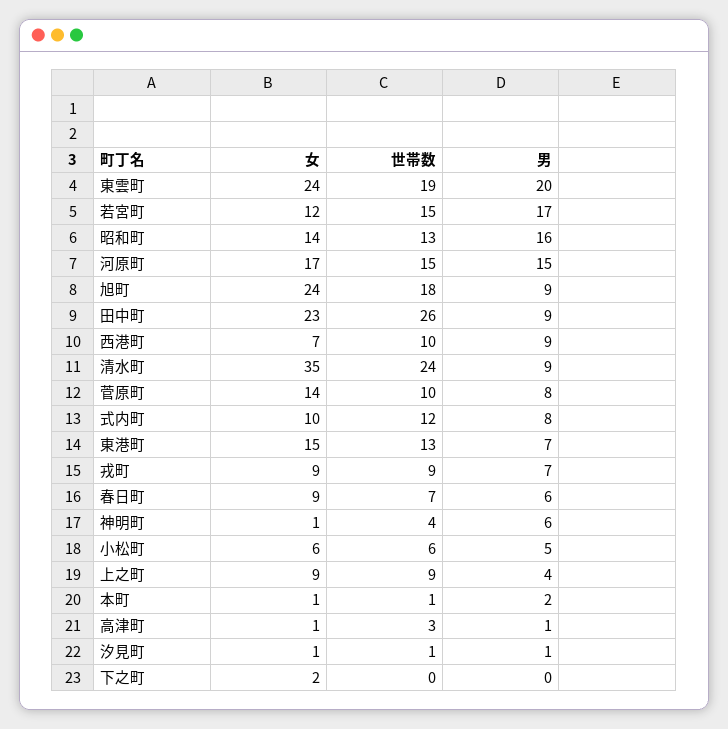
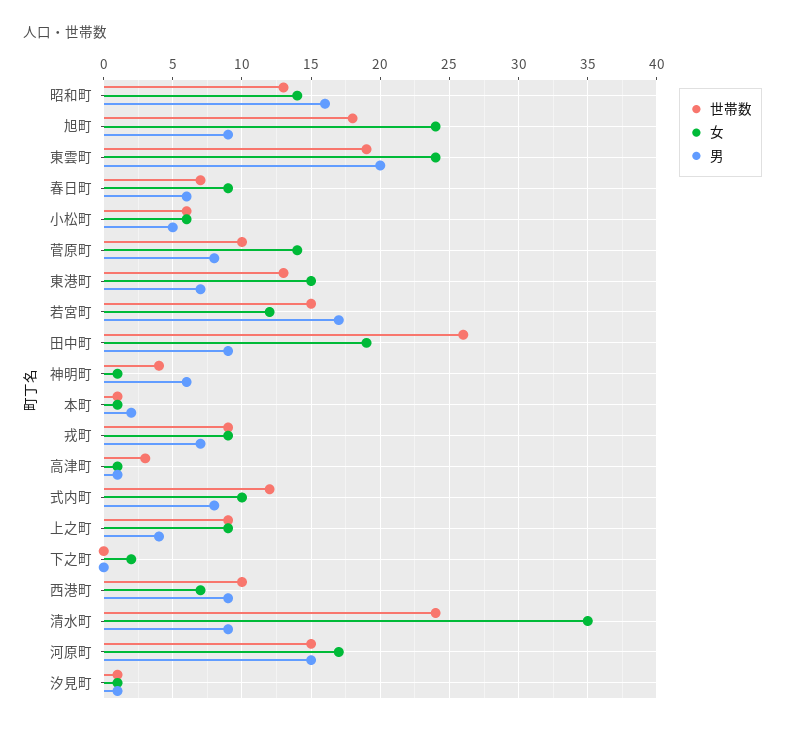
  {
    "女": {
      "東雲町": 24,
      "若宮町": 12,
      "昭和町": 14,
      "河原町": 17,
      "旭町": 24,
-     "田中町": 23,
+     "田中町": 19,
      "西港町": 7,
      "清水町": 35,
      "菅原町": 14,
      "式内町": 10,
      "東港町": 15,
      "戎町": 9,
      "春日町": 9,
      "神明町": 1,
      "小松町": 6,
      "上之町": 9,
      "本町": 1,
      "高津町": 1,
      "汐見町": 1,
      "下之町": 2
    },
    "世帯数": {
      "東雲町": 19,
      "若宮町": 15,
      "昭和町": 13,
      "河原町": 15,
      "旭町": 18,
      "田中町": 26,
      "西港町": 10,
      "清水町": 24,
      "菅原町": 10,
      "式内町": 12,
      "東港町": 13,
      "戎町": 9,
      "春日町": 7,
      "神明町": 4,
      "小松町": 6,
      "上之町": 9,
      "本町": 1,
      "高津町": 3,
      "汐見町": 1,
      "下之町": 0
    },
    "男": {
      "東雲町": 20,
      "若宮町": 17,
      "昭和町": 16,
      "河原町": 15,
      "旭町": 9,
      "田中町": 9,
      "西港町": 9,
      "清水町": 9,
      "菅原町": 8,
      "式内町": 8,
      "東港町": 7,
      "戎町": 7,
      "春日町": 6,
      "神明町": 6,
      "小松町": 5,
      "上之町": 4,
      "本町": 2,
      "高津町": 1,
      "汐見町": 1,
      "下之町": 0
    }
  }

